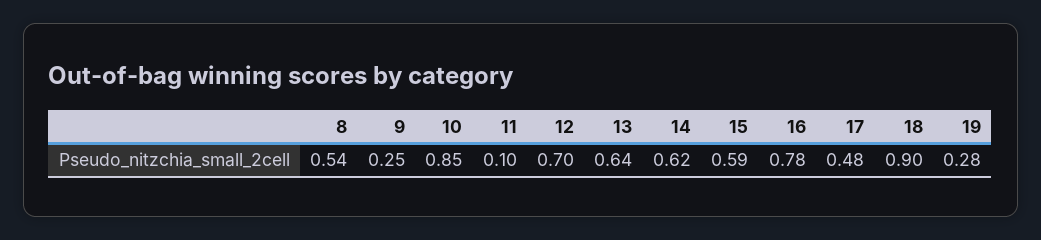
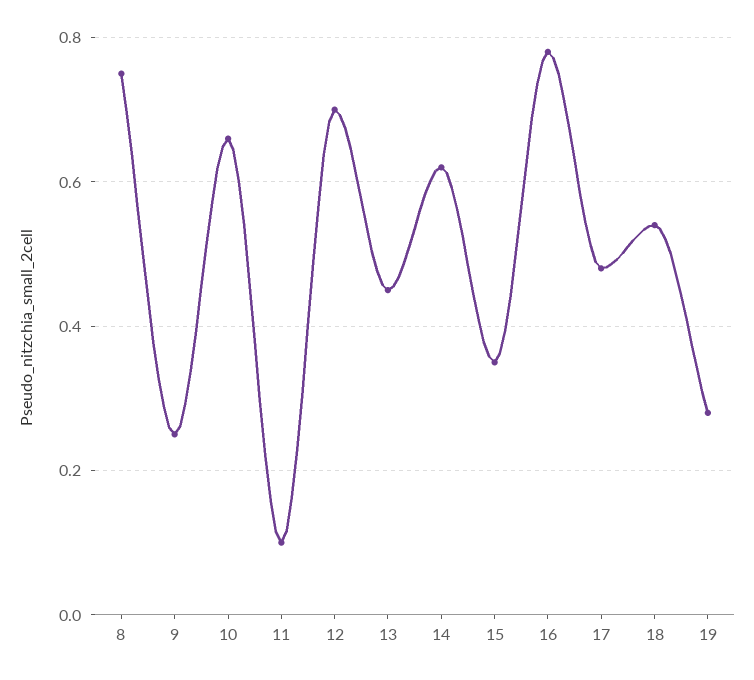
  {
-   "8": 0.54,
+   "8": 0.75,
    "9": 0.25,
-   "10": 0.85,
+   "10": 0.65,
    "11": 0.1,
    "12": 0.7,
-   "13": 0.64,
+   "13": 0.45,
    "14": 0.62,
-   "15": 0.59,
+   "15": 0.35,
    "16": 0.78,
    "17": 0.48,
-   "18": 0.9,
+   "18": 0.55,
    "19": 0.28
  }

